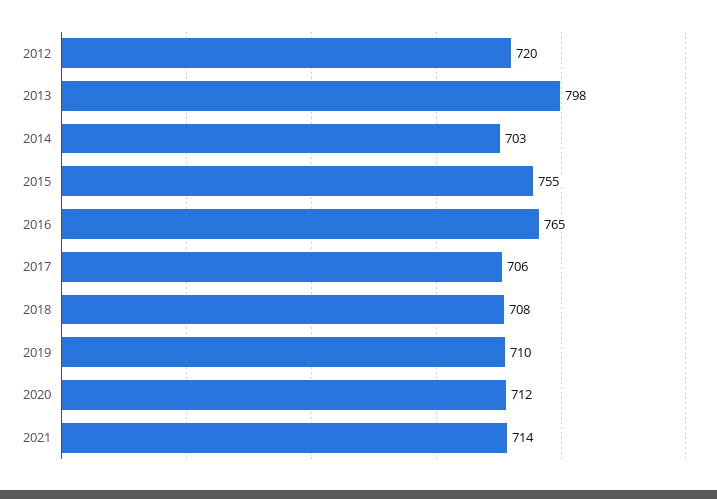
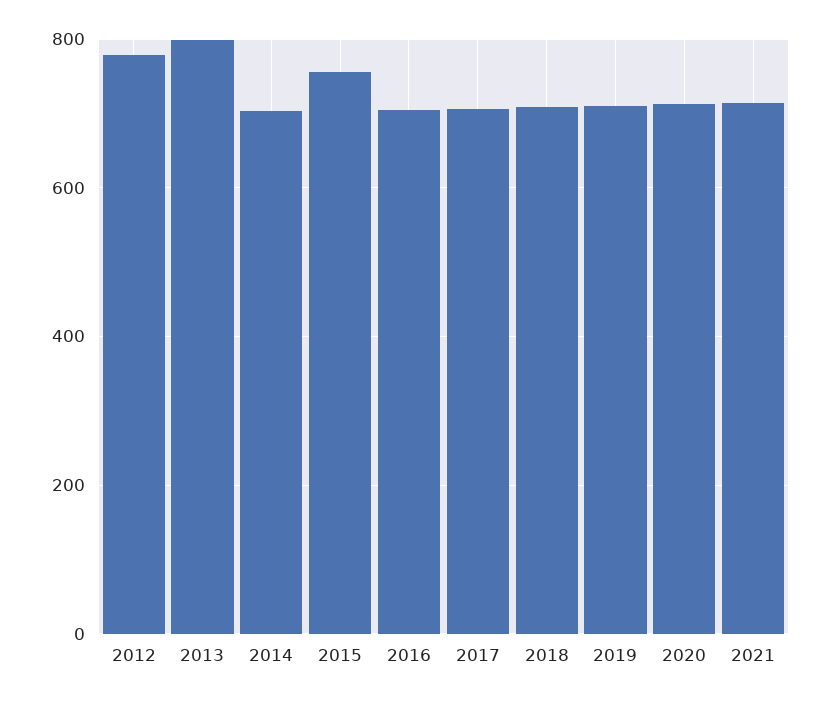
  {
-   "2012": 720,
+   "2012": 780,
    "2013": 798,
    "2014": 703,
    "2015": 755,
-   "2016": 765,
+   "2016": 700,
    "2017": 706,
    "2018": 708,
    "2019": 710,
    "2020": 712,
    "2021": 714
  }

